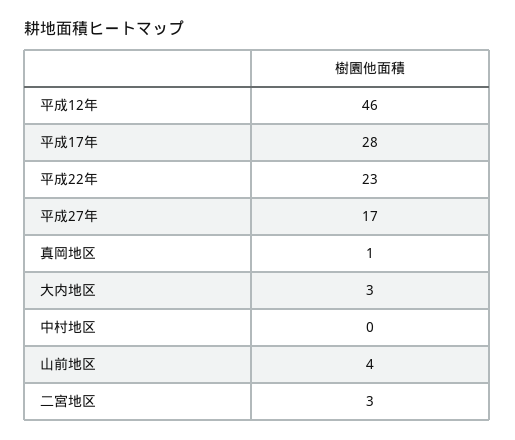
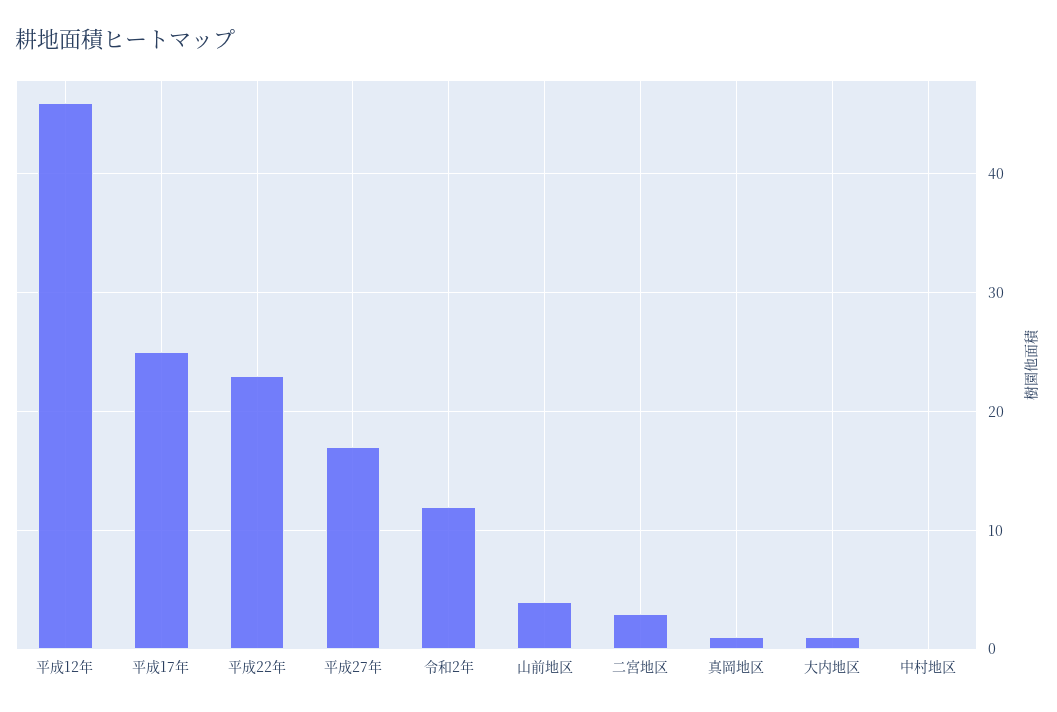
  {
    "平成12年": 46,
-   "平成17年": 28,
+   "平成17年": 25,
    "平成22年": 23,
    "平成27年": 17,
    "真岡地区": 1,
-   "大内地区": 3,
+   "大内地区": 1,
    "中村地区": 0,
    "山前地区": 4,
-   "二宮地区": 3
+   "二宮地区": 3,
+   "令和2年": 12
  }

